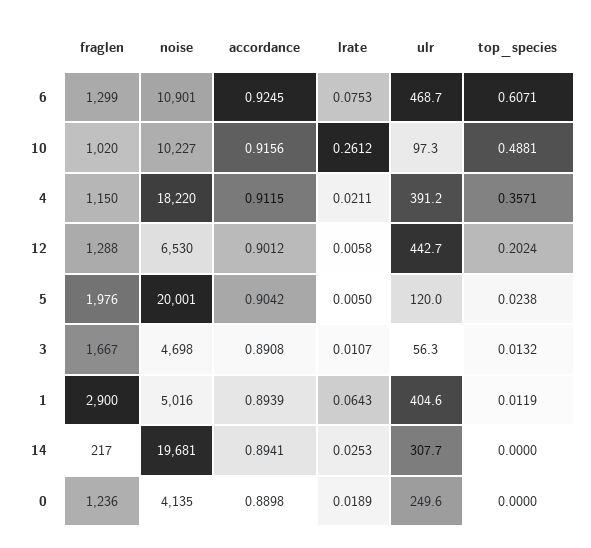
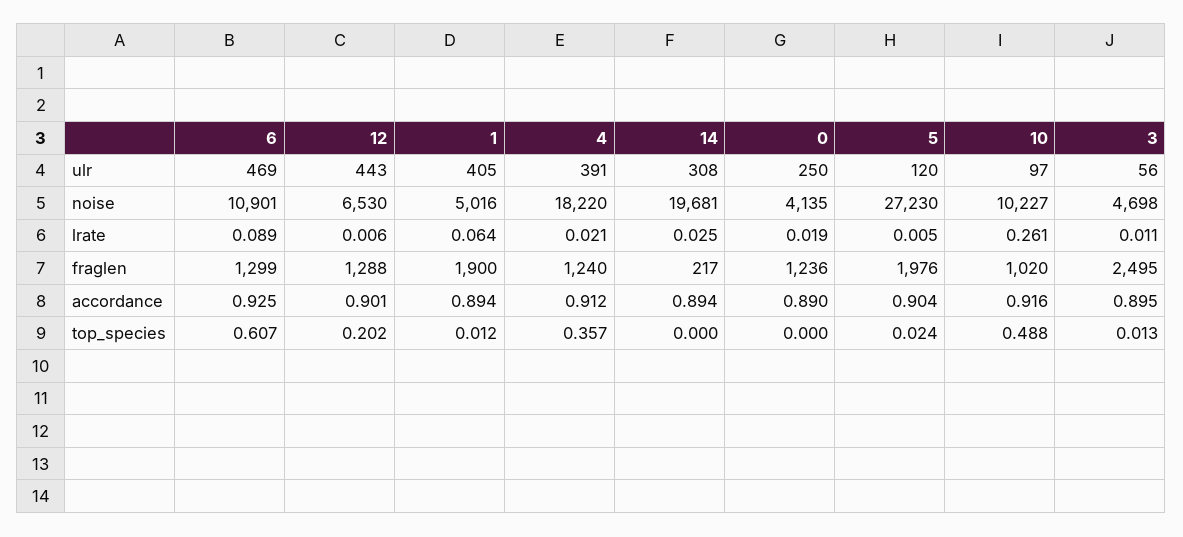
  {
    "fraglen": {
      "6": 1299,
      "10": 1020,
-     "4": 1150,
+     "4": 1240,
      "12": 1288,
      "5": 1976,
-     "3": 1667,
+     "3": 2495,
-     "1": 2900,
+     "1": 1900,
      "14": 217,
      "0": 1236
    },
    "noise": {
      "6": 10901,
      "10": 10227,
      "4": 18220,
      "12": 6530,
-     "5": 20001,
+     "5": 27230,
      "3": 4698,
      "1": 5016,
      "14": 19681,
      "0": 4135
    },
    "accordance": {
      "6": 0.9245,
      "10": 0.9156,
      "4": 0.9115,
      "12": 0.9012,
      "5": 0.9042,
-     "3": 0.8908,
+     "3": 0.895,
      "1": 0.8939,
      "14": 0.8941,
      "0": 0.8898
    },
    "lrate": {
-     "6": 0.0753,
+     "6": 0.089,
      "10": 0.2612,
      "4": 0.0211,
      "12": 0.0058,
      "5": 0.005,
      "3": 0.0107,
      "1": 0.0643,
      "14": 0.0253,
      "0": 0.0189
    },
    "ulr": {
      "6": 468.7,
      "10": 97.3,
      "4": 391.2,
      "12": 442.7,
      "5": 120,
      "3": 56.3,
      "1": 404.6,
      "14": 307.7,
      "0": 249.6
    },
    "top_species": {
      "6": 0.6071,
      "10": 0.4881,
      "4": 0.3571,
      "12": 0.2024,
      "5": 0.0238,
      "3": 0.0132,
      "1": 0.0119,
      "14": 0,
      "0": 0
    }
  }

